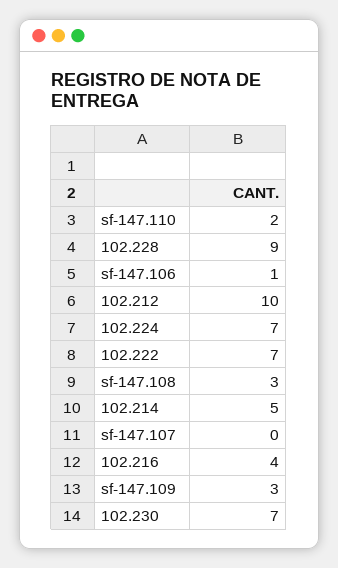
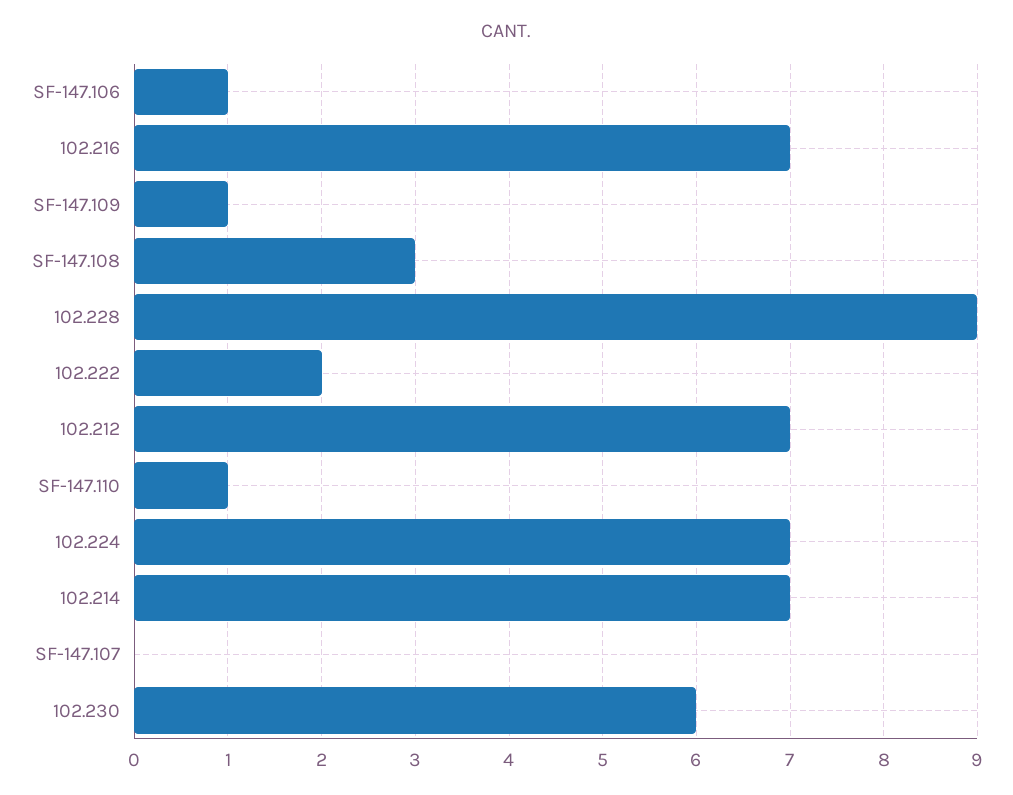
  {
-   "sf-147.110": 2,
+   "sf-147.110": 1,
    "102.228": 9,
    "sf-147.106": 1,
-   "102.212": 10,
+   "102.212": 7,
    "102.224": 7,
-   "102.222": 7,
+   "102.222": 2,
    "sf-147.108": 3,
-   "102.214": 5,
+   "102.214": 7,
    "sf-147.107": 0,
-   "102.216": 4,
+   "102.216": 7,
-   "sf-147.109": 3,
+   "sf-147.109": 1,
-   "102.230": 7
+   "102.230": 6
  }

